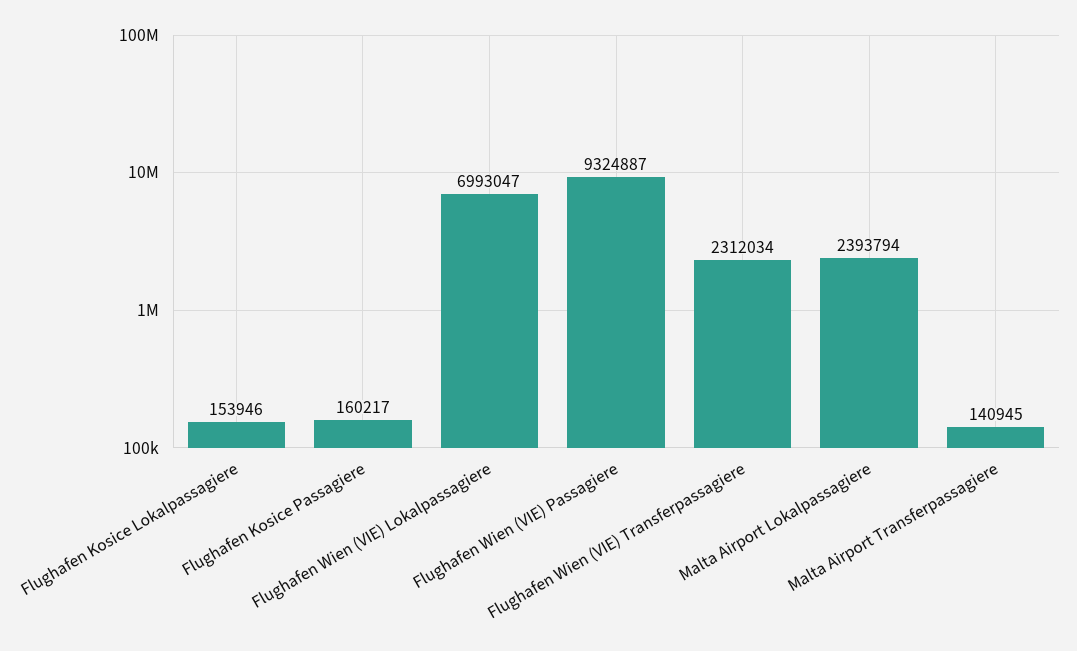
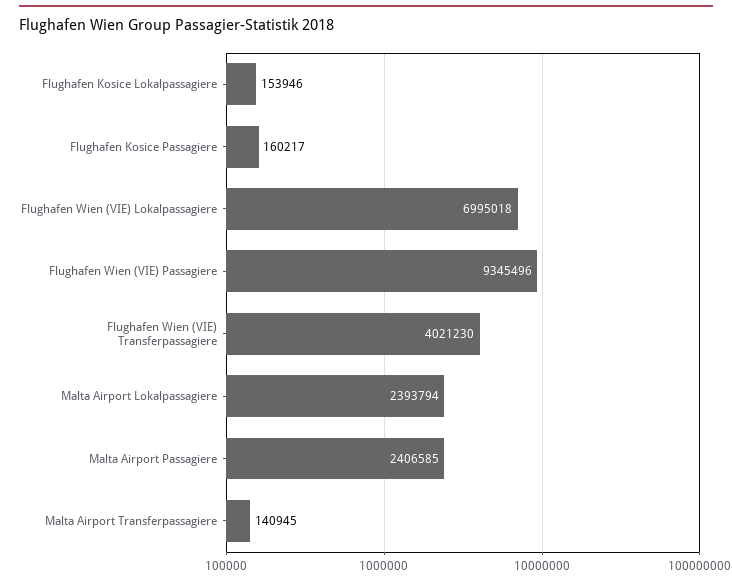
  {
    "Flughafen Kosice Lokalpassagiere": 153946,
    "Flughafen Kosice Passagiere": 160217,
-   "Flughafen Wien (VIE) Lokalpassagiere": 6993047,
+   "Flughafen Wien (VIE) Lokalpassagiere": 6995018,
-   "Flughafen Wien (VIE) Passagiere": 9324887,
+   "Flughafen Wien (VIE) Passagiere": 9345496,
-   "Flughafen Wien (VIE) Transferpassagiere": 2312034,
+   "Flughafen Wien (VIE) Transferpassagiere": 4021230,
    "Malta Airport Lokalpassagiere": 2393794,
-   "Malta Airport Transferpassagiere": 140945
+   "Malta Airport Transferpassagiere": 140945,
+   "Malta Airport Passagiere": 2406585
  }

